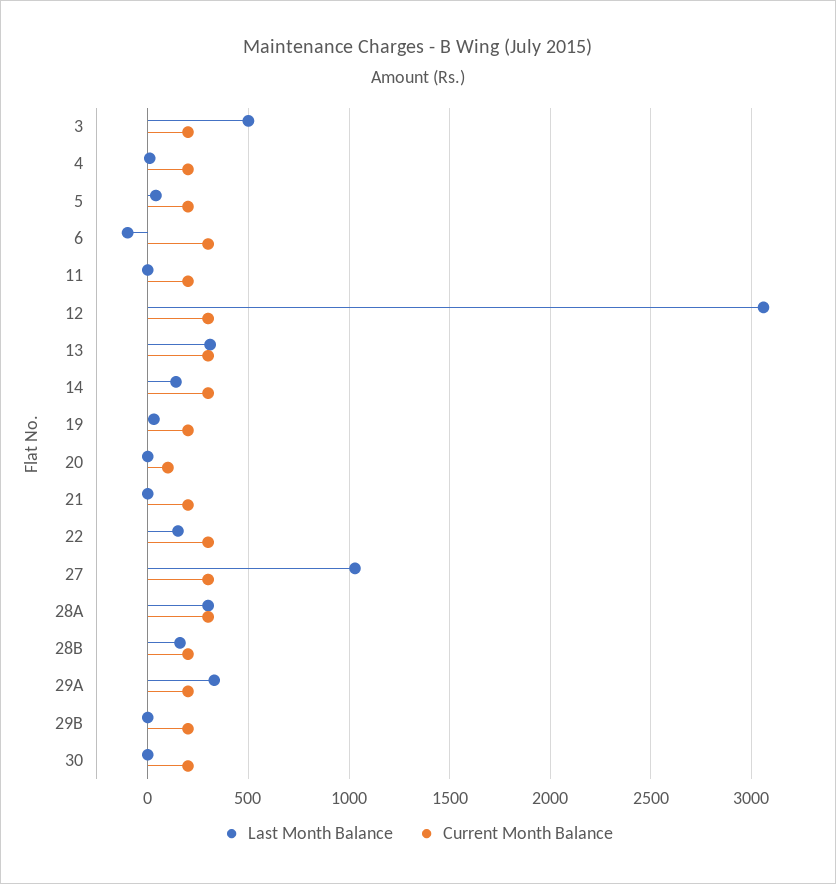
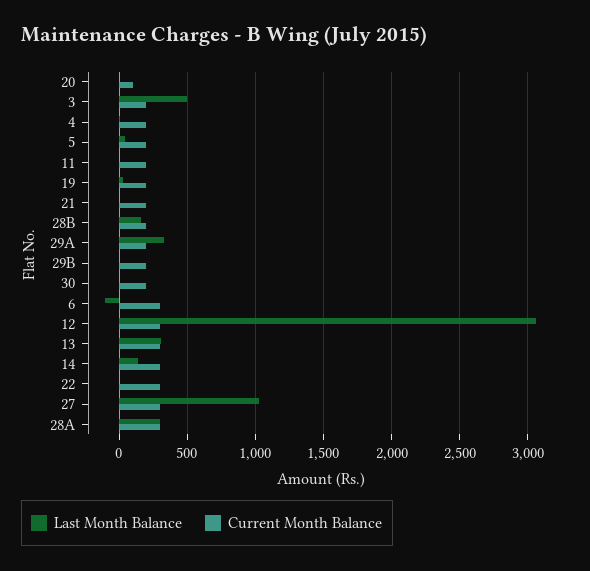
  {
    "Last Month Balance": {
      "3": 500,
      "4": 0,
      "5": 50,
      "6": -100,
      "11": 0,
      "12": 3050,
      "13": 300,
      "14": 150,
      "19": 50,
      "20": 0,
      "21": 0,
-     "22": 150,
+     "22": 0,
      "27": 1050,
      "28A": 300,
      "28B": 150,
      "29A": 350,
      "29B": 0,
      "30": 0
    },
    "Current Month Balance": {
      "3": 200,
      "4": 200,
      "5": 200,
      "6": 300,
      "11": 200,
      "12": 300,
      "13": 300,
      "14": 300,
      "19": 200,
      "20": 100,
      "21": 200,
      "22": 300,
      "27": 300,
      "28A": 300,
      "28B": 200,
      "29A": 200,
      "29B": 200,
      "30": 200
    }
  }

